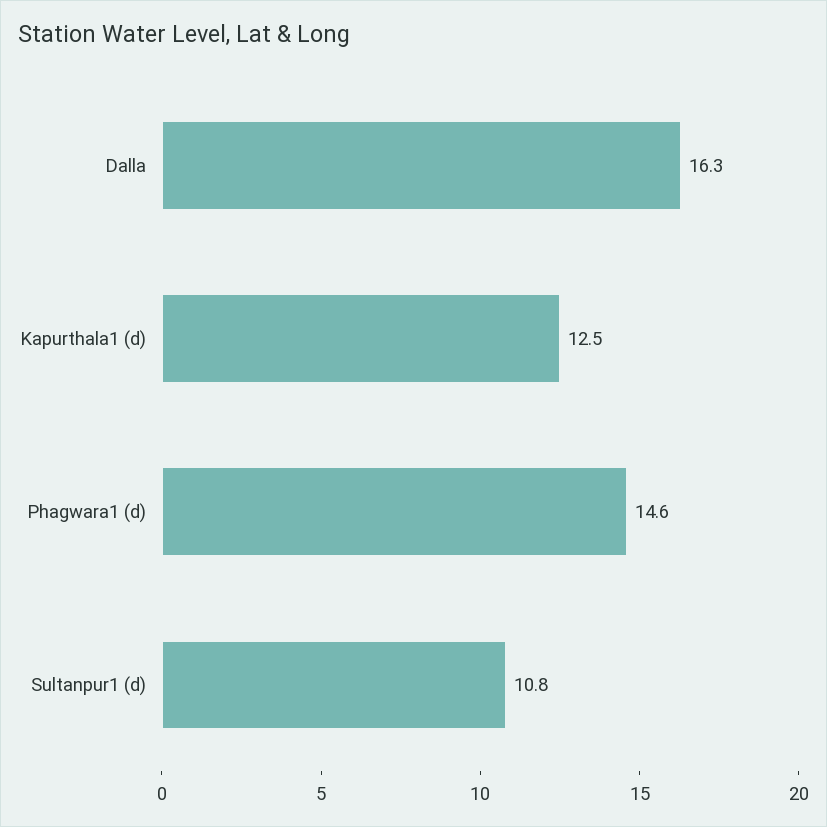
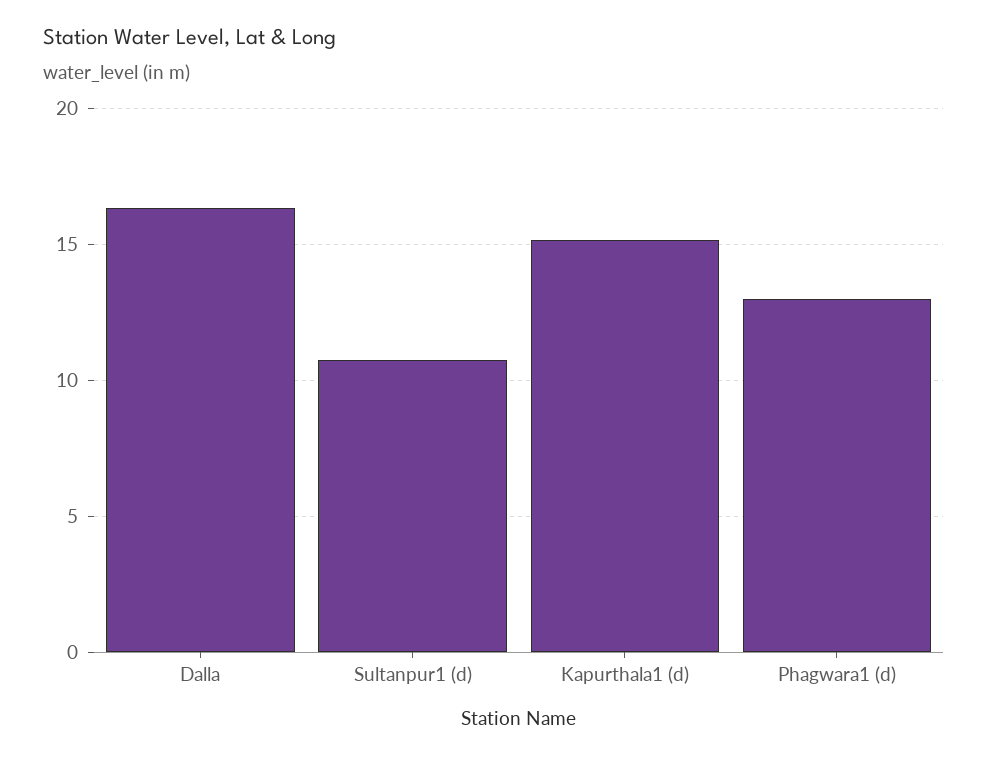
  {
    "Dalla": 16.3,
-   "Kapurthala1 (d)": 12.5,
+   "Kapurthala1 (d)": 15,
-   "Phagwara1 (d)": 14.6,
+   "Phagwara1 (d)": 13,
    "Sultanpur1 (d)": 10.8
  }

